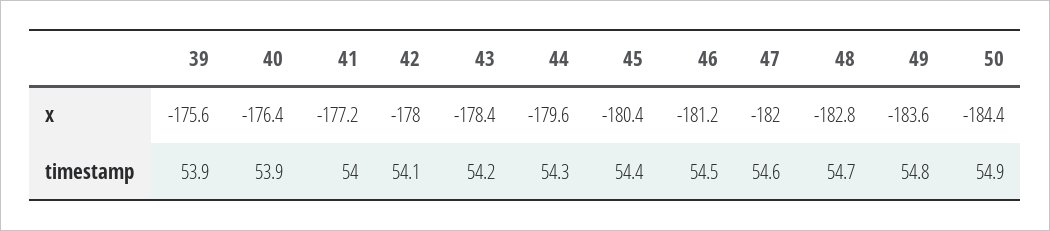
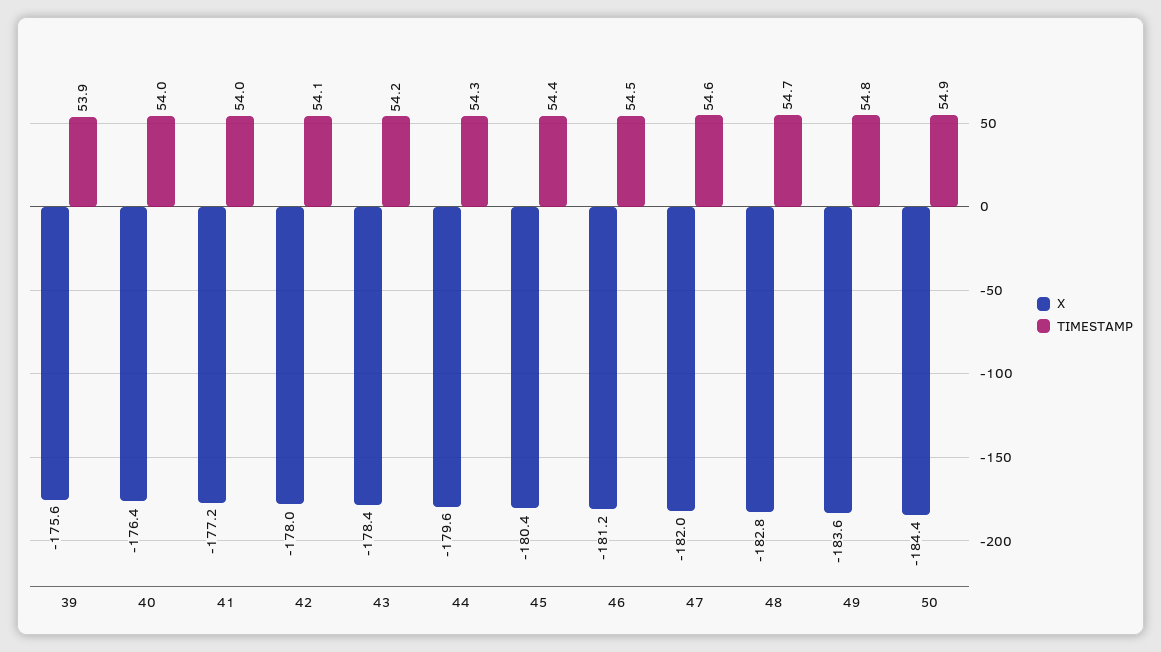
  {
    "x": {
      "39": -175.6,
      "40": -176.4,
      "41": -177.2,
      "42": -178,
      "43": -178.4,
      "44": -179.6,
      "45": -180.4,
      "46": -181.2,
      "47": -182,
      "48": -182.8,
      "49": -183.6,
      "50": -184.4
    },
    "timestamp": {
      "39": 53.9,
-     "40": 53.9,
+     "40": 54,
      "41": 54,
      "42": 54.1,
      "43": 54.2,
      "44": 54.3,
      "45": 54.4,
      "46": 54.5,
      "47": 54.6,
      "48": 54.7,
      "49": 54.8,
      "50": 54.9
    }
  }

